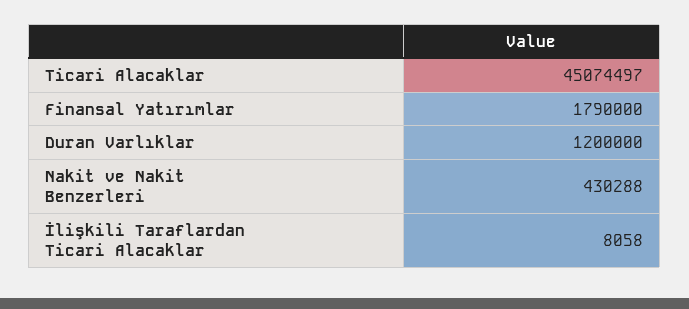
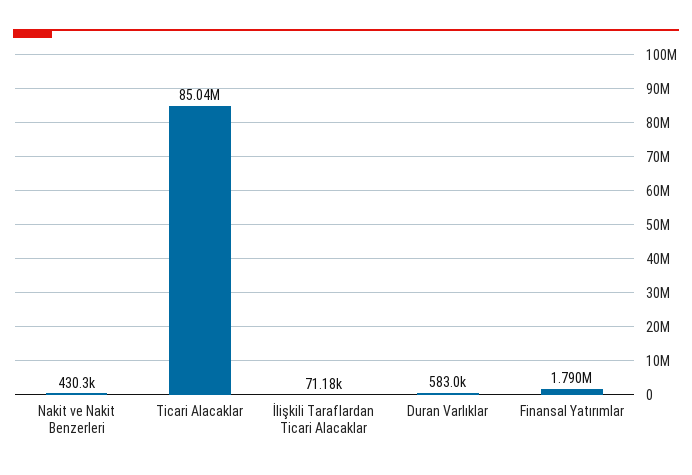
  {
-   "Ticari Alacaklar": 45074497,
+   "Ticari Alacaklar": 85040000,
    "Finansal Yatırımlar": 1790000,
-   "Duran Varlıklar": 1200000,
+   "Duran Varlıklar": 583000,
    "Nakit ve Nakit Benzerleri": 430288,
-   "İlişkili Taraflardan Ticari Alacaklar": 8058
+   "İlişkili Taraflardan Ticari Alacaklar": 71180
  }

